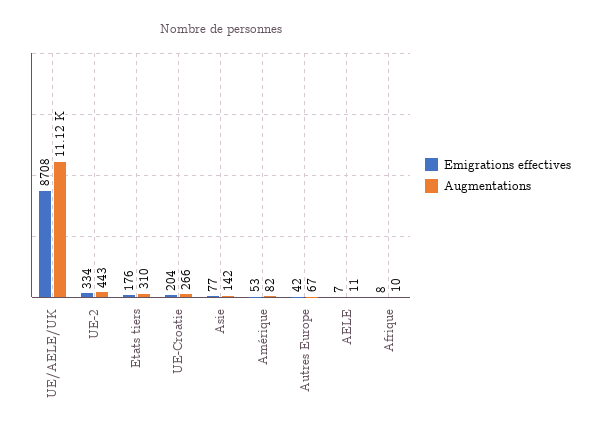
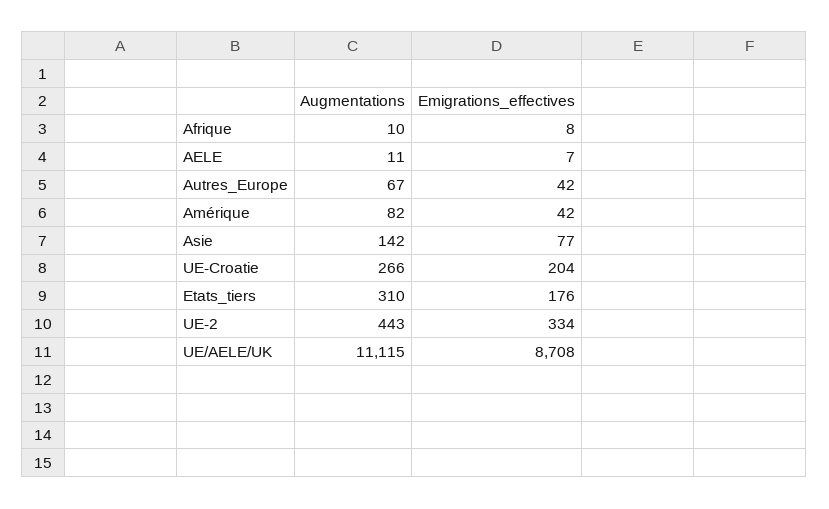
  {
    "Emigrations effectives": {
      "UE/AELE/UK": 8708,
      "UE-2": 334,
      "Etats tiers": 176,
      "UE-Croatie": 204,
      "Asie": 77,
-     "Amérique": 53,
+     "Amérique": 42,
      "Autres Europe": 42,
      "AELE": 7,
      "Afrique": 8
    },
    "Augmentations": {
      "UE/AELE/UK": 11115,
      "UE-2": 443,
      "Etats tiers": 310,
      "UE-Croatie": 266,
      "Asie": 142,
      "Amérique": 82,
      "Autres Europe": 67,
      "AELE": 11,
      "Afrique": 10
    }
  }

